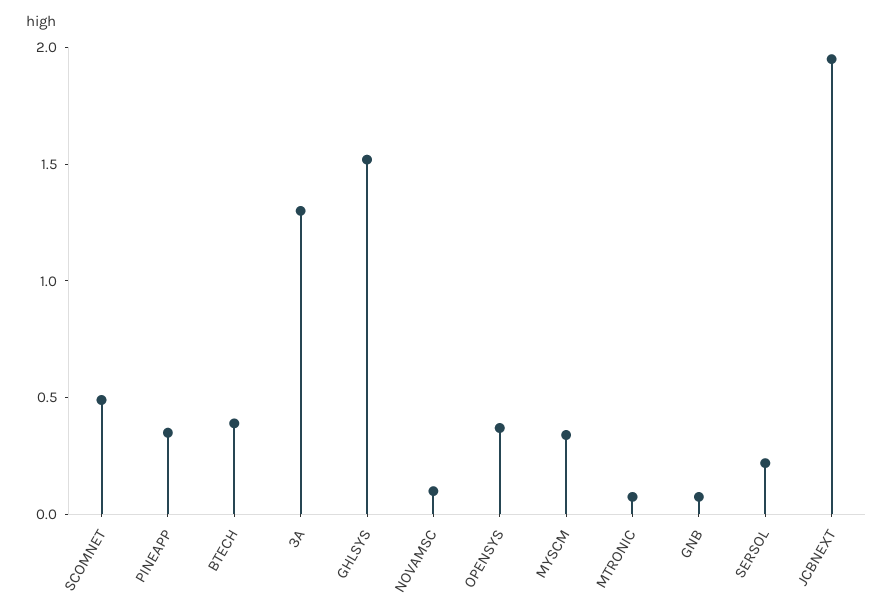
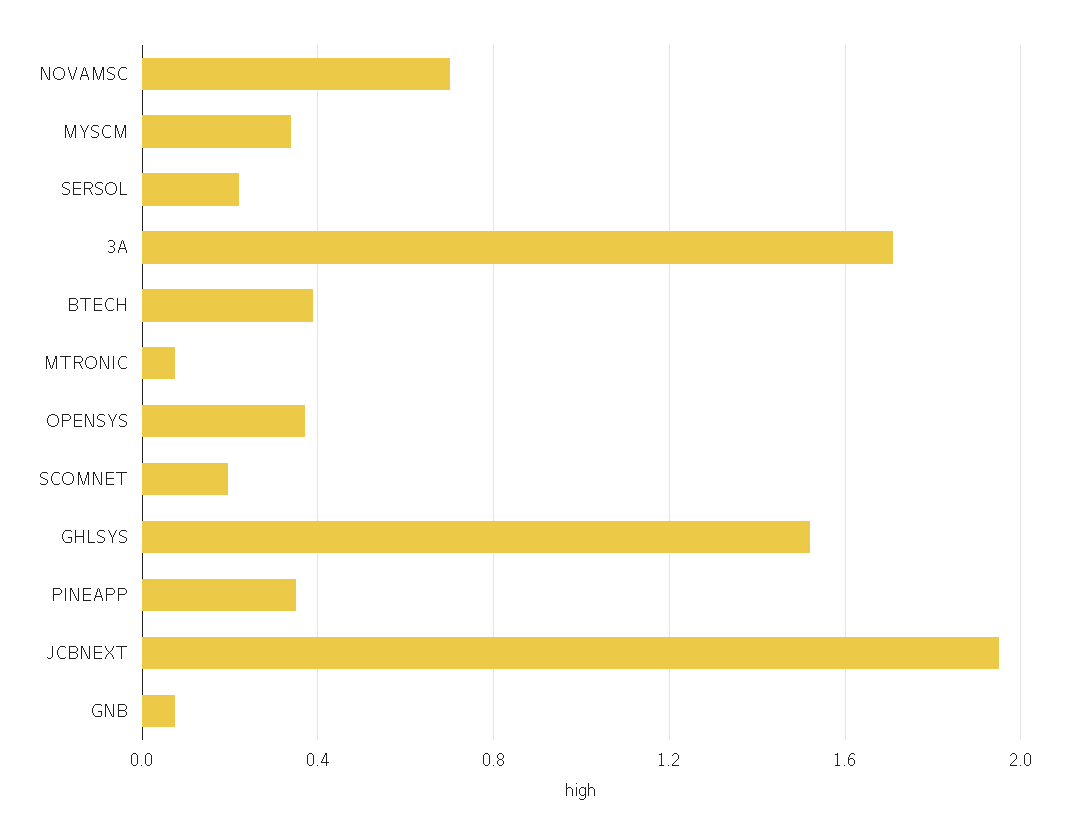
  {
-   "SCOMNET": 0.5,
+   "SCOMNET": 0.2,
    "PINEAPP": 0.35,
    "BTECH": 0.4,
-   "3A": 1.3,
+   "3A": 1.7,
    "GHLSYS": 1.5,
-   "NOVAMSC": 0.1,
+   "NOVAMSC": 0.7,
    "OPENSYS": 0.35,
    "MYSCM": 0.35,
    "MTRONIC": 0.1,
    "GNB": 0.1,
    "SERSOL": 0.2,
    "JCBNEXT": 1.95
  }

